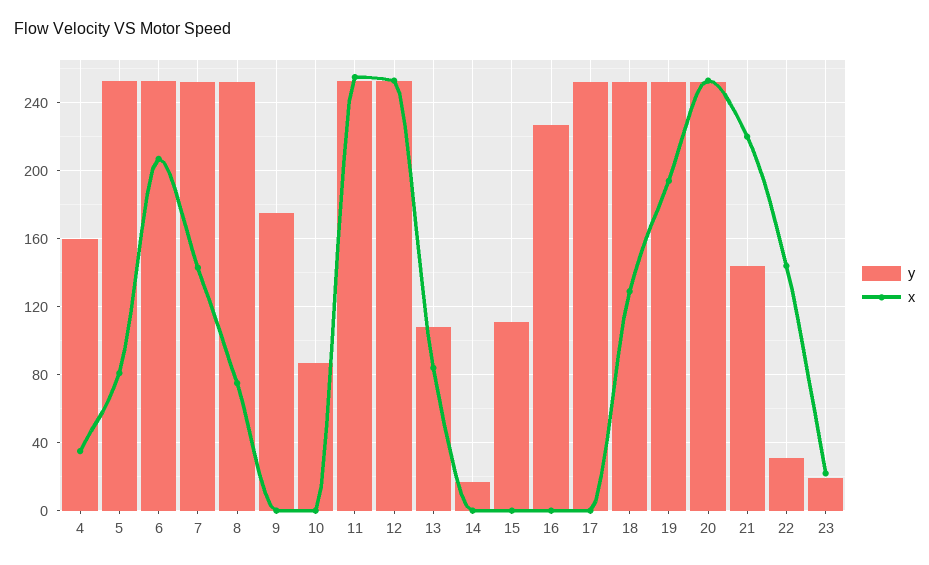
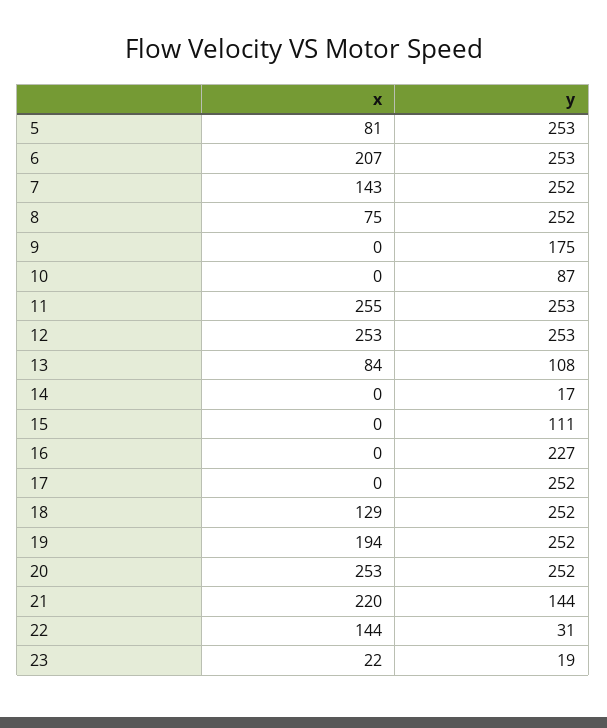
  {
    "y": {
-     "4": 160,
      "5": 253,
      "6": 253,
      "7": 252,
      "8": 252,
      "9": 175,
      "10": 87,
      "11": 253,
      "12": 253,
      "13": 108,
      "14": 17,
      "15": 111,
      "16": 227,
      "17": 252,
      "18": 252,
      "19": 252,
      "20": 252,
      "21": 144,
      "22": 31,
      "23": 19
    },
    "x": {
-     "4": 35,
      "5": 81,
      "6": 207,
      "7": 143,
      "8": 75,
      "9": 0,
      "10": 0,
      "11": 255,
      "12": 253,
      "13": 84,
      "14": 0,
      "15": 0,
      "16": 0,
      "17": 0,
      "18": 129,
      "19": 194,
      "20": 253,
      "21": 220,
      "22": 144,
      "23": 22
    }
  }

